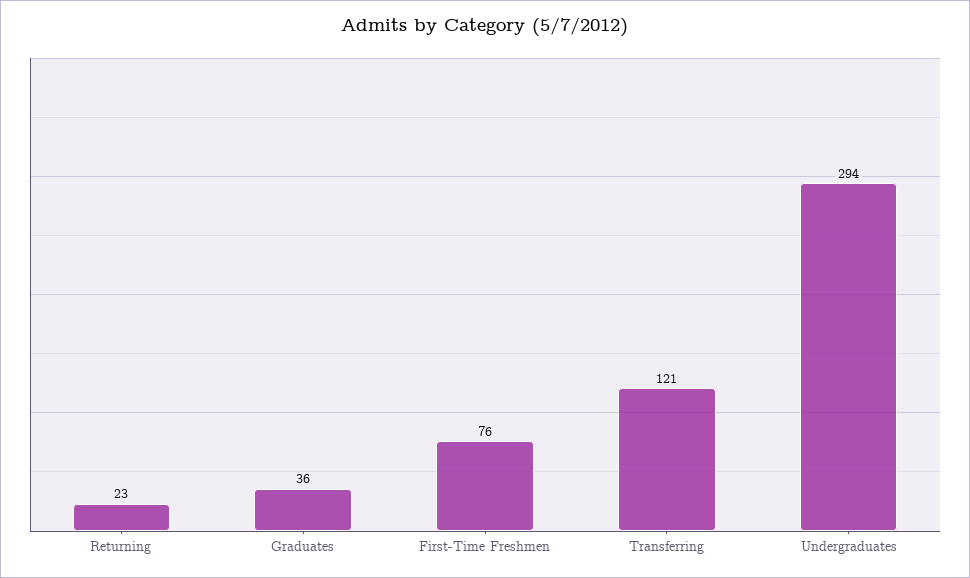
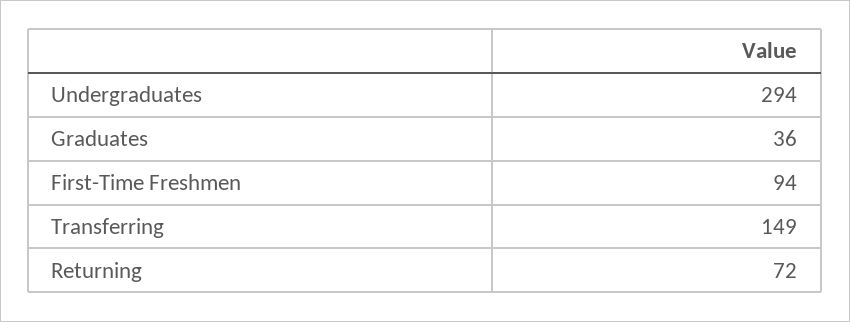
  {
-   "Returning": 23,
+   "Returning": 72,
    "Graduates": 36,
-   "First-Time Freshmen": 76,
+   "First-Time Freshmen": 94,
-   "Transferring": 121,
+   "Transferring": 149,
    "Undergraduates": 294
  }

